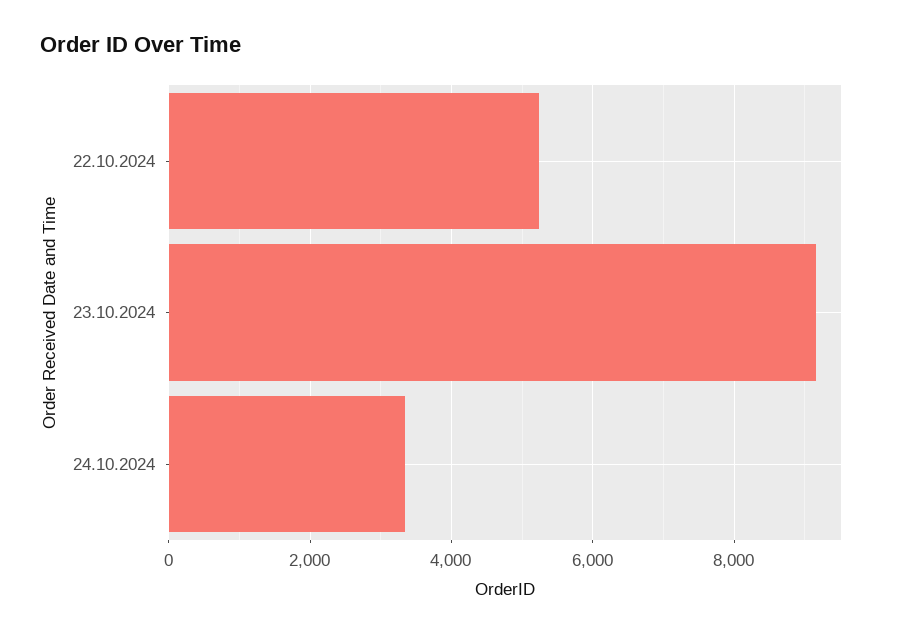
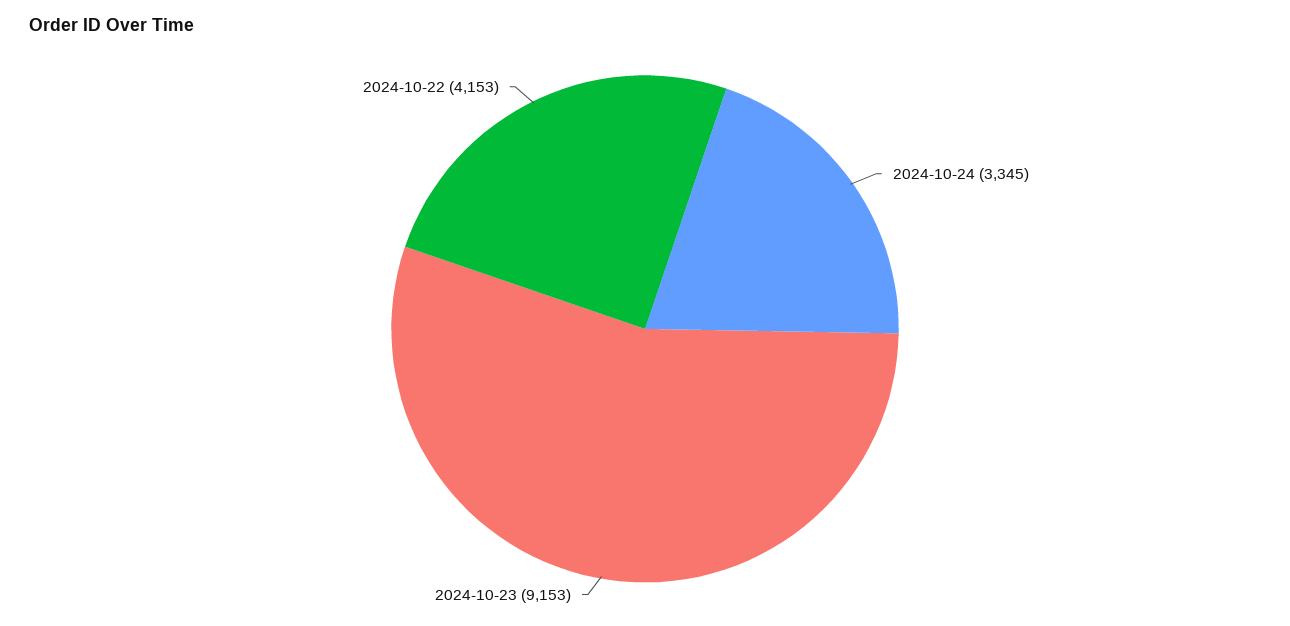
  {
-   "22.10.2024": 5200,
+   "22.10.2024": 4153,
    "23.10.2024": 9153,
    "24.10.2024": 3345
  }

